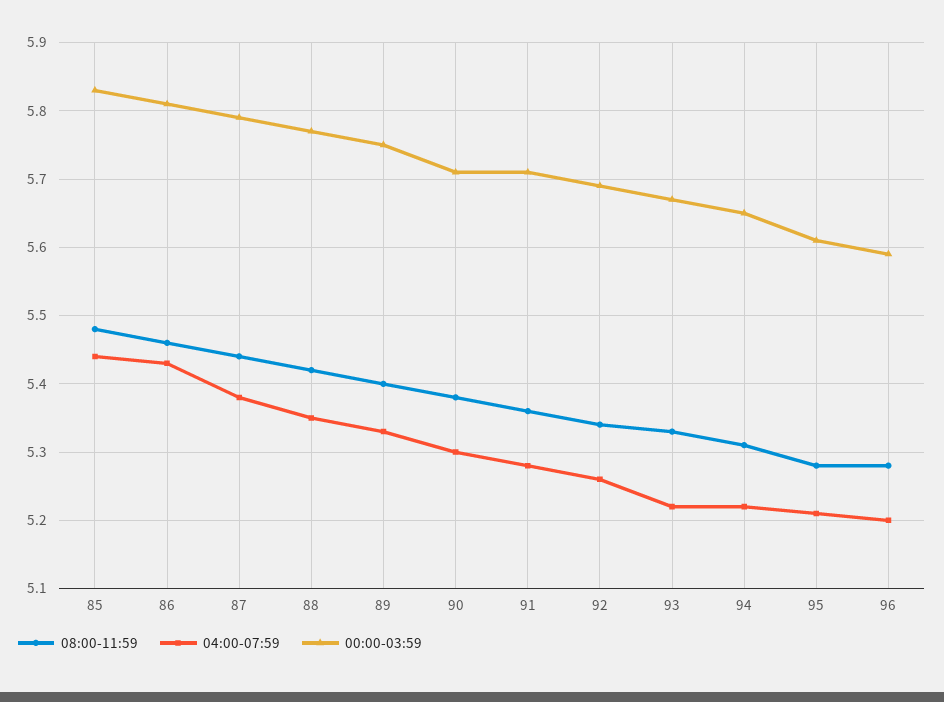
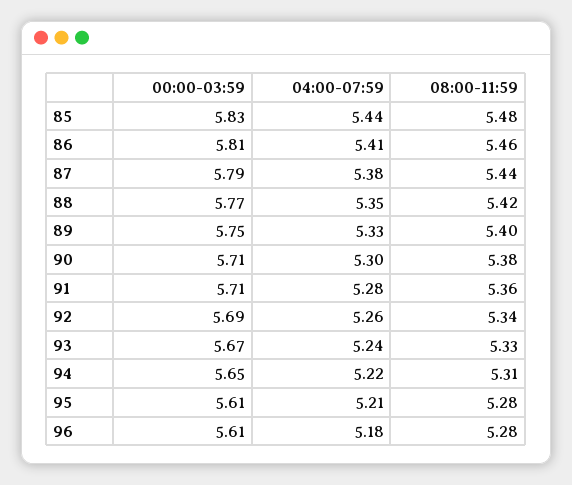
  {
    "08:00-11:59": {
      "85": 5.48,
      "86": 5.46,
      "87": 5.44,
      "88": 5.42,
      "89": 5.4,
      "90": 5.38,
      "91": 5.36,
      "92": 5.34,
      "93": 5.33,
      "94": 5.31,
      "95": 5.28,
      "96": 5.28
    },
    "04:00-07:59": {
      "85": 5.44,
-     "86": 5.43,
+     "86": 5.41,
      "87": 5.38,
      "88": 5.35,
      "89": 5.33,
      "90": 5.3,
      "91": 5.28,
      "92": 5.26,
-     "93": 5.22,
+     "93": 5.24,
      "94": 5.22,
      "95": 5.21,
-     "96": 5.2
+     "96": 5.18
    },
    "00:00-03:59": {
      "85": 5.83,
      "86": 5.81,
      "87": 5.79,
      "88": 5.77,
      "89": 5.75,
      "90": 5.71,
      "91": 5.71,
      "92": 5.69,
      "93": 5.67,
      "94": 5.65,
      "95": 5.61,
-     "96": 5.59
+     "96": 5.61
    }
  }

